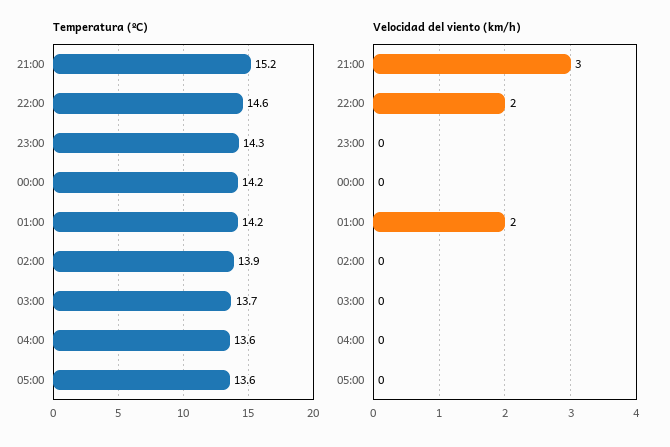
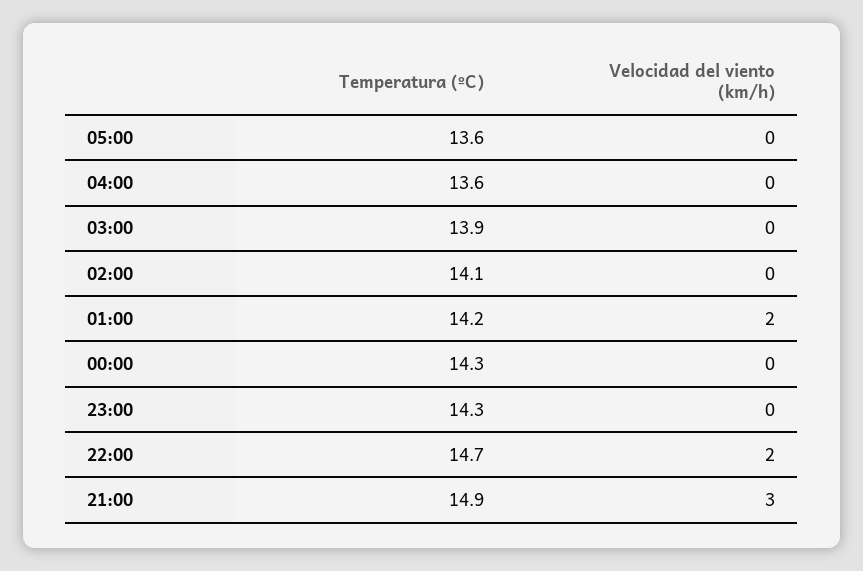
  {
    "Temperatura (ºC)": {
-     "21:00": 15.2,
+     "21:00": 14.9,
-     "22:00": 14.6,
+     "22:00": 14.7,
      "23:00": 14.3,
-     "00:00": 14.2,
+     "00:00": 14.3,
      "01:00": 14.2,
-     "02:00": 13.9,
+     "02:00": 14.1,
-     "03:00": 13.7,
+     "03:00": 13.9,
      "04:00": 13.6,
      "05:00": 13.6
    },
    "Velocidad del viento (km/h)": {
      "21:00": 3,
      "22:00": 2,
      "23:00": 0,
      "00:00": 0,
      "01:00": 2,
      "02:00": 0,
      "03:00": 0,
      "04:00": 0,
      "05:00": 0
    }
  }

